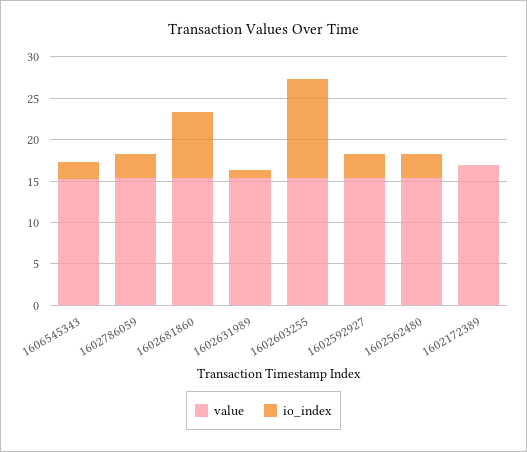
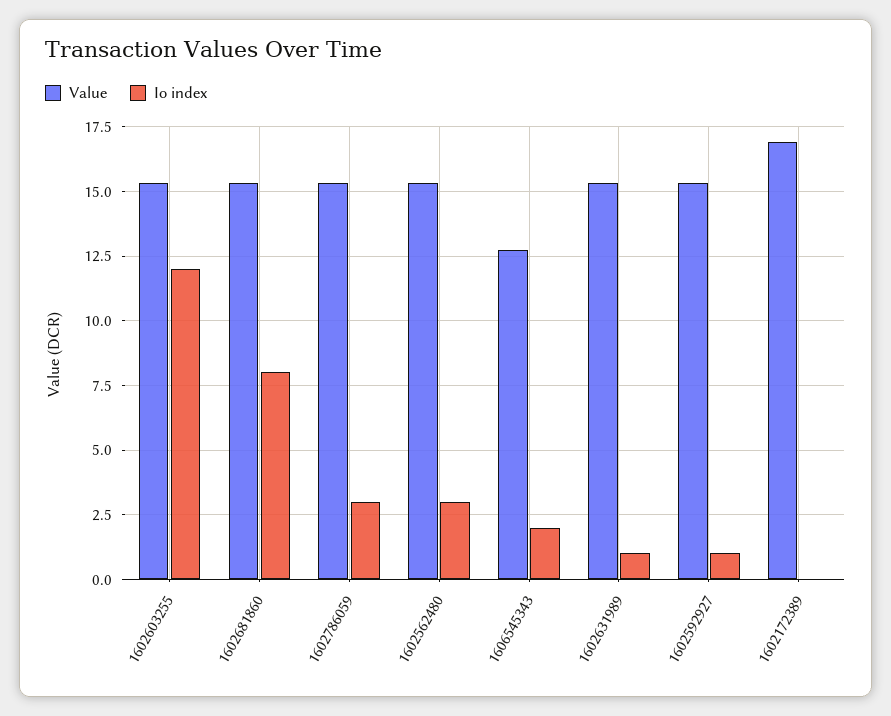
  {
    "value": {
-     "1606545343": 15,
+     "1606545343": 12.75,
      "1602786059": 15.25,
      "1602681860": 15.25,
      "1602631989": 15.25,
      "1602603255": 15.25,
      "1602592927": 15.25,
      "1602562480": 15.25,
      "1602172389": 17
    },
    "io_index": {
      "1606545343": 2,
      "1602786059": 3,
      "1602681860": 8,
      "1602631989": 1,
      "1602603255": 12,
-     "1602592927": 3,
+     "1602592927": 1,
      "1602562480": 3,
      "1602172389": 0
    }
  }

